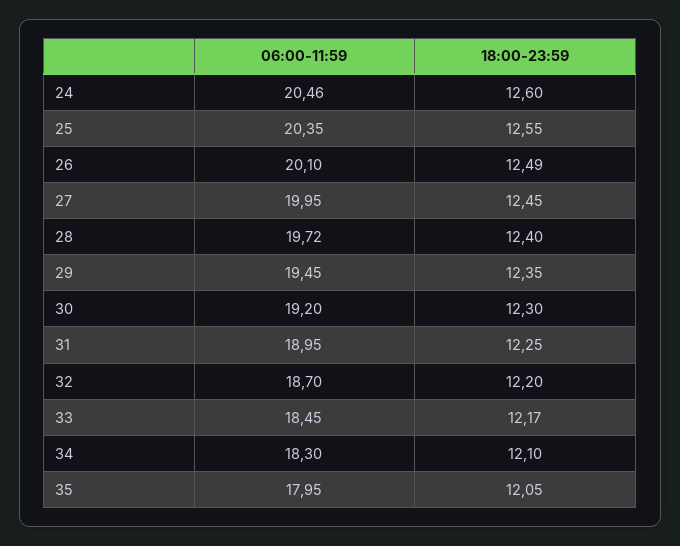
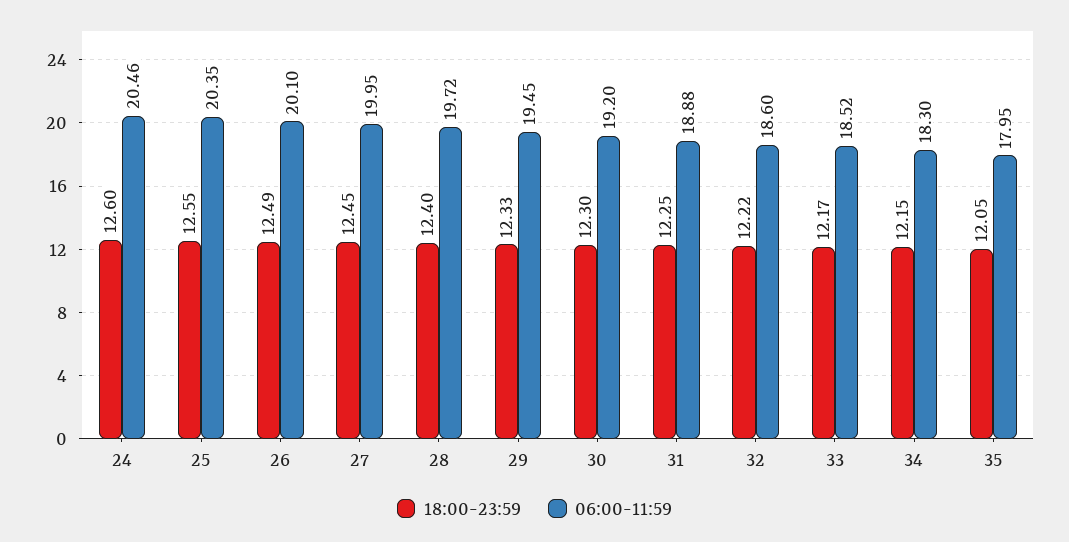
  {
    "06:00-11:59": {
      "24": 20.46,
      "25": 20.35,
      "26": 20.1,
      "27": 19.95,
      "28": 19.72,
      "29": 19.45,
      "30": 19.2,
-     "31": 18.95,
+     "31": 18.88,
-     "32": 18.7,
+     "32": 18.6,
-     "33": 18.45,
+     "33": 18.52,
      "34": 18.3,
      "35": 17.95
    },
    "18:00-23:59": {
      "24": 12.6,
      "25": 12.55,
      "26": 12.49,
      "27": 12.45,
      "28": 12.4,
-     "29": 12.35,
+     "29": 12.33,
      "30": 12.3,
      "31": 12.25,
-     "32": 12.2,
+     "32": 12.22,
      "33": 12.17,
-     "34": 12.1,
+     "34": 12.15,
      "35": 12.05
    }
  }

